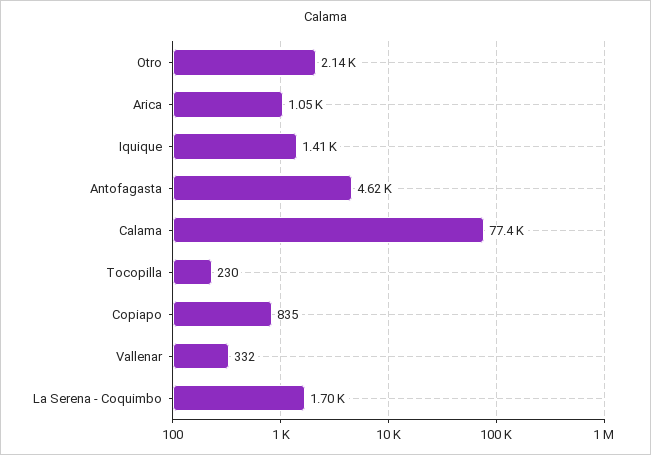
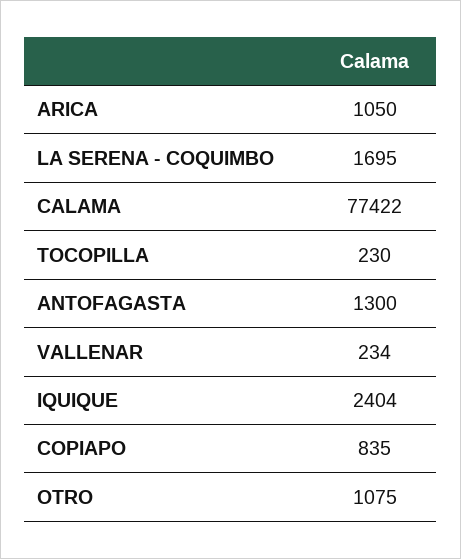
  {
-   "Otro": 2140,
+   "Otro": 1075,
    "Arica": 1050,
-   "Iquique": 1410,
+   "Iquique": 2404,
-   "Antofagasta": 4620,
+   "Antofagasta": 1300,
    "Calama": 77422,
    "Tocopilla": 230,
    "Copiapo": 835,
-   "Vallenar": 332,
+   "Vallenar": 234,
    "La Serena - Coquimbo": 1695
  }

